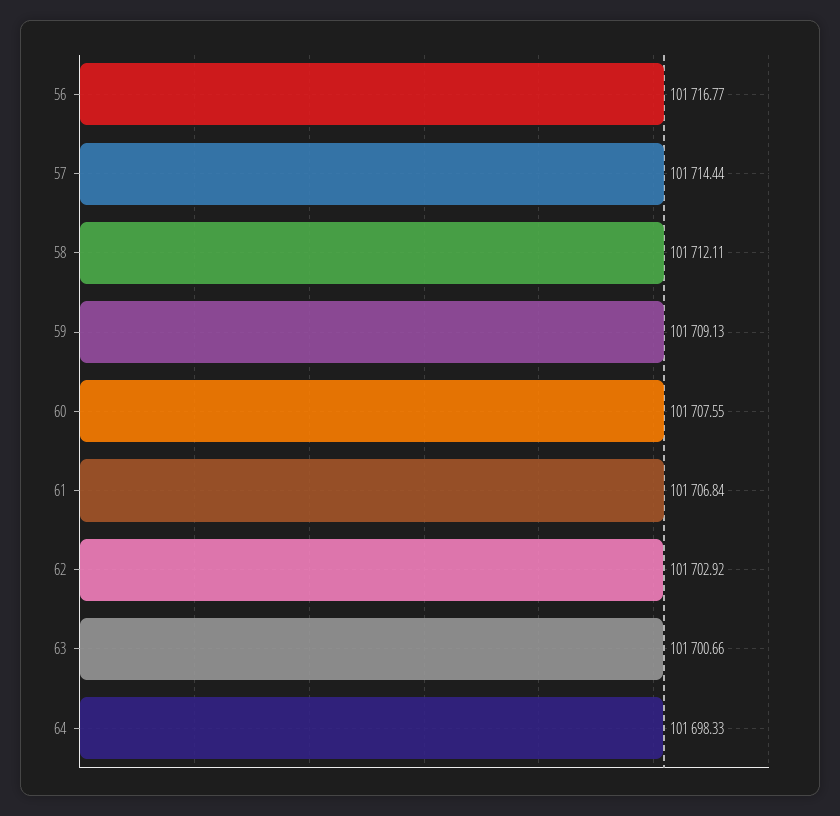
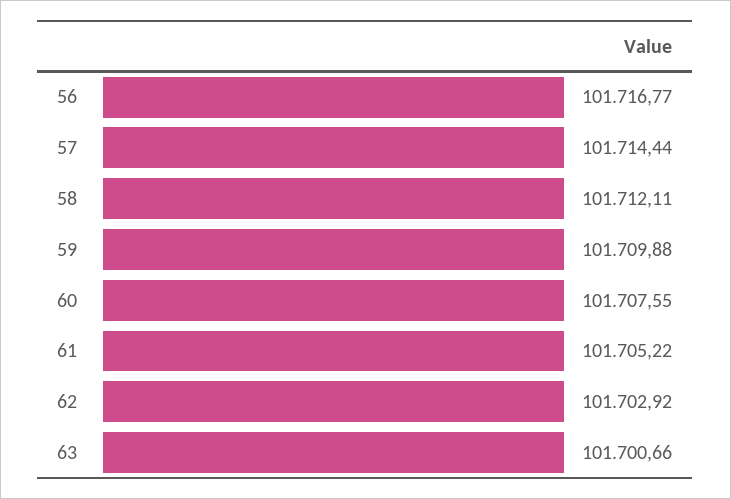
  {
    "56": 101716.77,
    "57": 101714.44,
    "58": 101712.11,
-   "59": 101709.13,
+   "59": 101709.88,
    "60": 101707.55,
-   "61": 101706.84,
+   "61": 101705.22,
    "62": 101702.92,
-   "63": 101700.66,
+   "63": 101700.66
-   "64": 101698.33
  }

